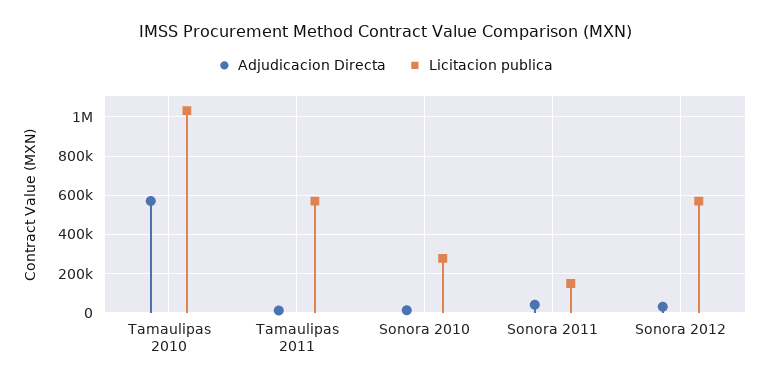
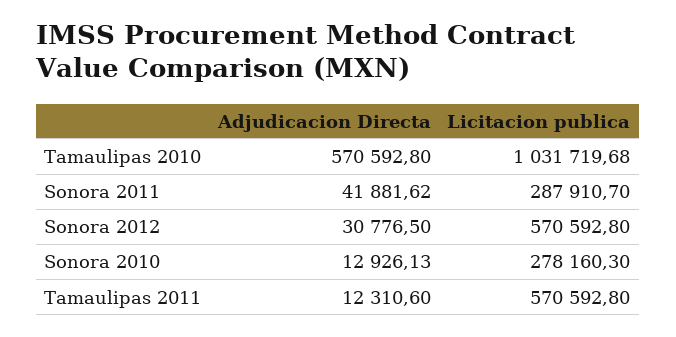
  {
    "Adjudicacion Directa": {
      "Tamaulipas 2010": 570592.8,
      "Tamaulipas 2011": 12310.6,
      "Sonora 2010": 12926.13,
      "Sonora 2011": 41881.62,
      "Sonora 2012": 30776.5
    },
    "Licitacion publica": {
      "Tamaulipas 2010": 1031719.68,
      "Tamaulipas 2011": 570592.8,
      "Sonora 2010": 278160.3,
-     "Sonora 2011": 150000,
+     "Sonora 2011": 287910.7,
      "Sonora 2012": 570592.8
    }
  }

